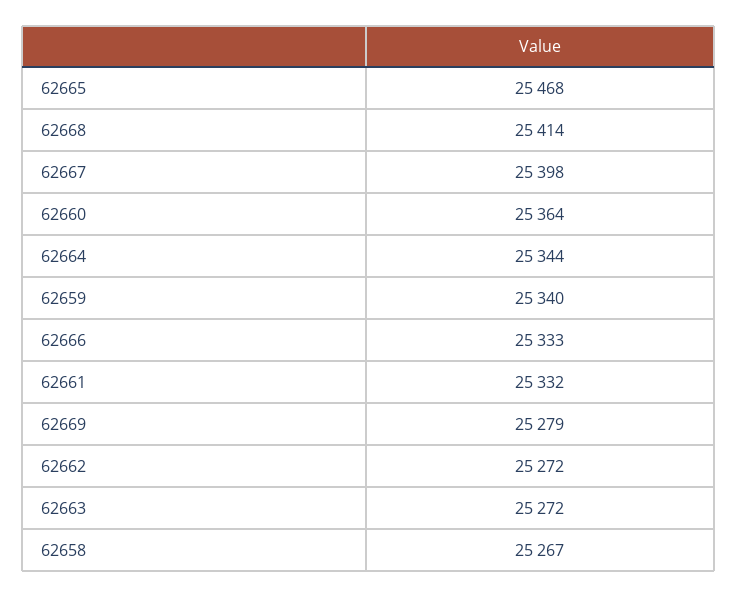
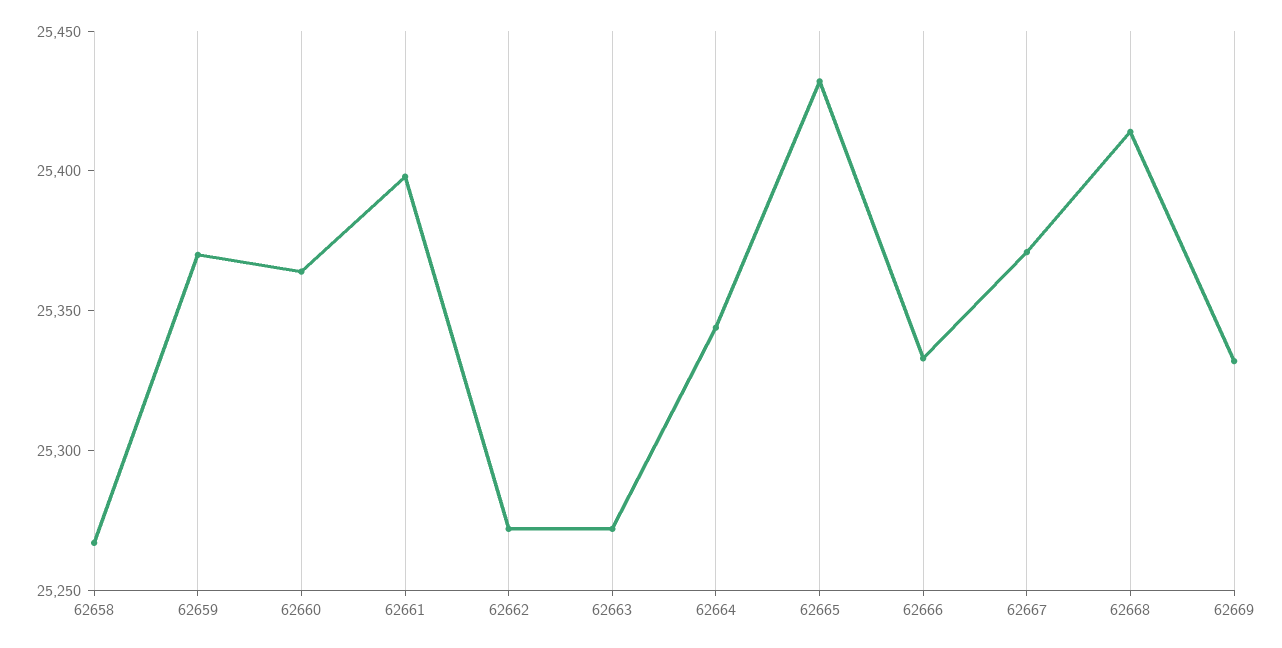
  {
-   "62665": 25468,
+   "62665": 25430,
    "62668": 25414,
-   "62667": 25398,
+   "62667": 25370,
    "62660": 25364,
    "62664": 25344,
-   "62659": 25340,
+   "62659": 25370,
    "62666": 25333,
-   "62661": 25332,
+   "62661": 25400,
-   "62669": 25279,
+   "62669": 25330,
    "62662": 25272,
    "62663": 25272,
    "62658": 25267
  }

